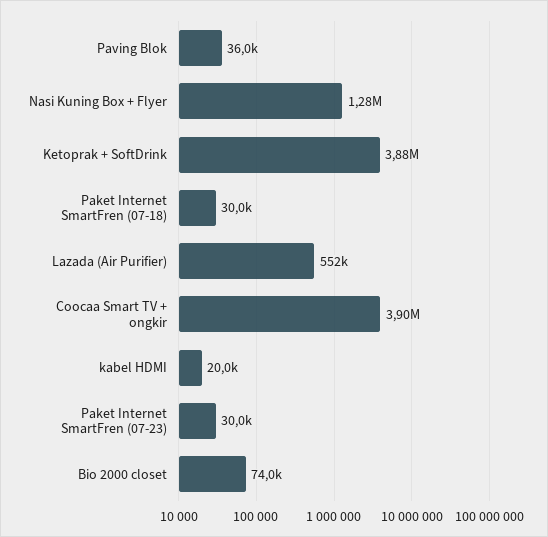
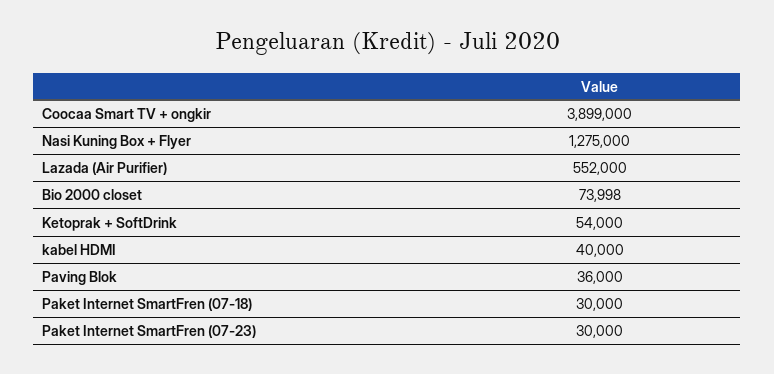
  {
    "Paving Blok": 36000,
    "Nasi Kuning Box + Flyer": 1275000,
-   "Ketoprak + SoftDrink": 3880000,
+   "Ketoprak + SoftDrink": 54000,
    "Paket Internet SmartFren (07-18)": 30000,
    "Lazada (Air Purifier)": 552000,
    "Coocaa Smart TV + ongkir": 3899000,
-   "kabel HDMI": 20000,
+   "kabel HDMI": 40000,
    "Paket Internet SmartFren (07-23)": 30000,
    "Bio 2000 closet": 73998
  }

